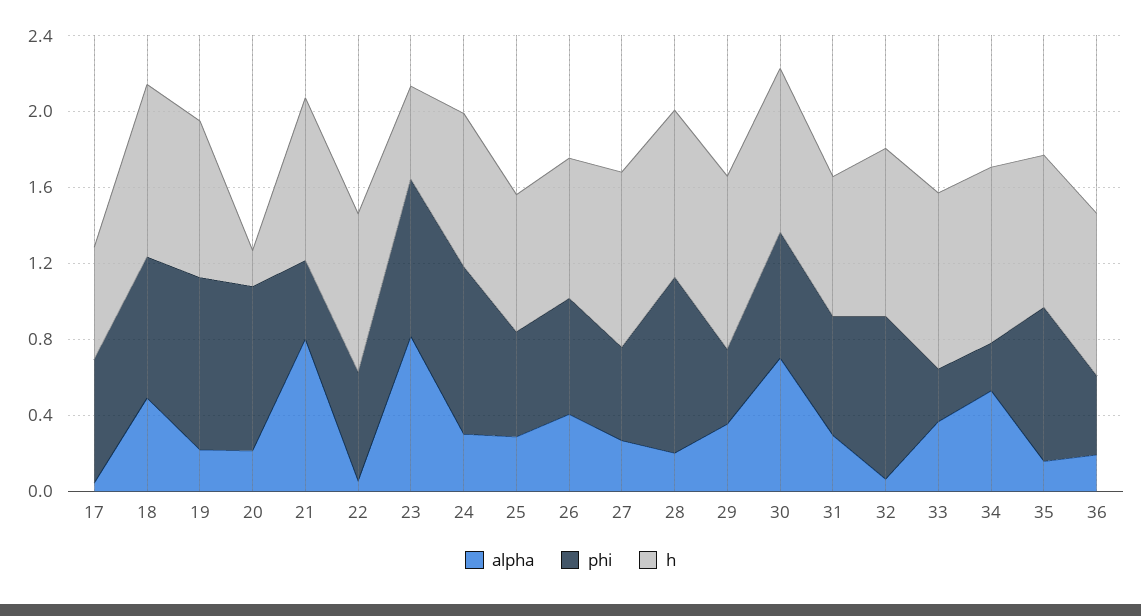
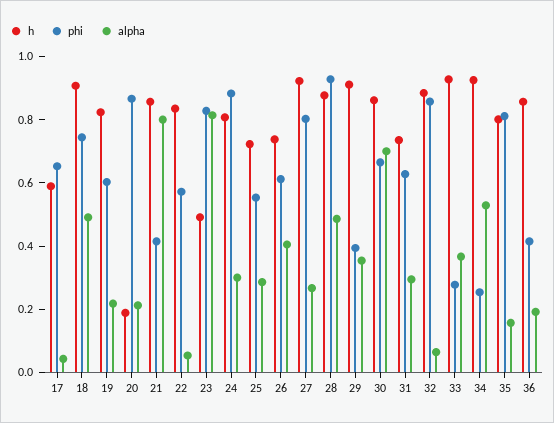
  {
    "alpha": {
      "17": 0.05,
      "18": 0.5,
      "19": 0.2,
      "20": 0.2,
      "21": 0.8,
      "22": 0.05,
      "23": 0.8,
      "24": 0.3,
      "25": 0.3,
      "26": 0.4,
      "27": 0.25,
-     "28": 0.2,
+     "28": 0.5,
      "29": 0.35,
      "30": 0.7,
      "31": 0.3,
      "32": 0.05,
      "33": 0.35,
      "34": 0.55,
      "35": 0.15,
      "36": 0.2
    },
    "phi": {
      "17": 0.65,
      "18": 0.75,
-     "19": 0.9,
+     "19": 0.6,
      "20": 0.85,
      "21": 0.4,
      "22": 0.55,
      "23": 0.85,
      "24": 0.9,
      "25": 0.55,
      "26": 0.6,
-     "27": 0.5,
+     "27": 0.8,
      "28": 0.95,
      "29": 0.4,
      "30": 0.65,
      "31": 0.65,
      "32": 0.85,
      "33": 0.3,
      "34": 0.25,
      "35": 0.8,
      "36": 0.4
    },
    "h": {
      "17": 0.6,
      "18": 0.9,
      "19": 0.8,
      "20": 0.2,
      "21": 0.85,
      "22": 0.85,
      "23": 0.5,
      "24": 0.8,
      "25": 0.7,
      "26": 0.75,
      "27": 0.9,
      "28": 0.9,
      "29": 0.9,
      "30": 0.85,
      "31": 0.75,
      "32": 0.9,
      "33": 0.95,
      "34": 0.9,
      "35": 0.8,
      "36": 0.85
    }
  }

